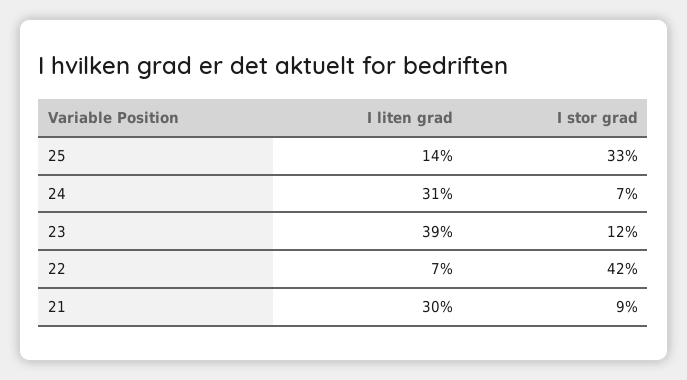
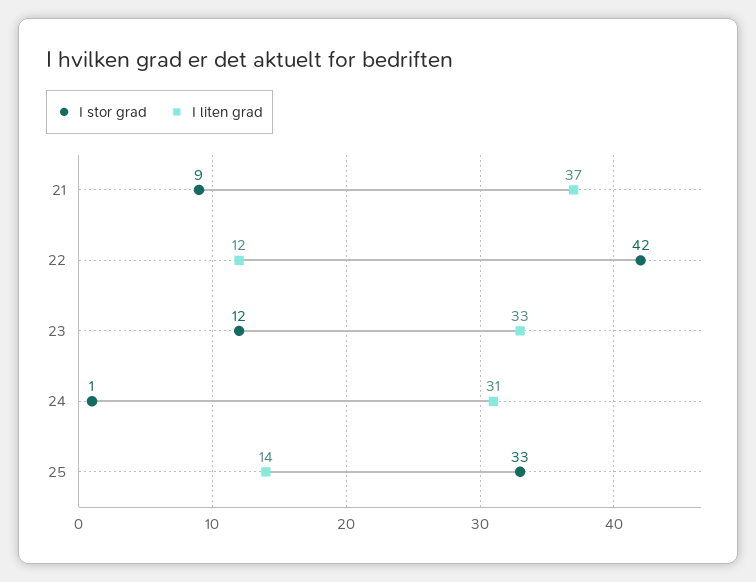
  {
    "I liten grad": {
      "25": 14,
      "24": 31,
-     "23": 39,
+     "23": 33,
-     "22": 7,
+     "22": 12,
-     "21": 30
+     "21": 37
    },
    "I stor grad": {
      "25": 33,
-     "24": 7,
+     "24": 1,
      "23": 12,
      "22": 42,
      "21": 9
    }
  }

